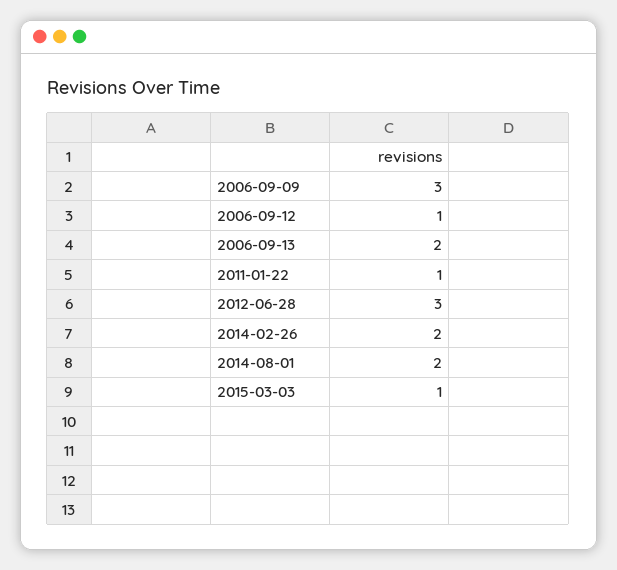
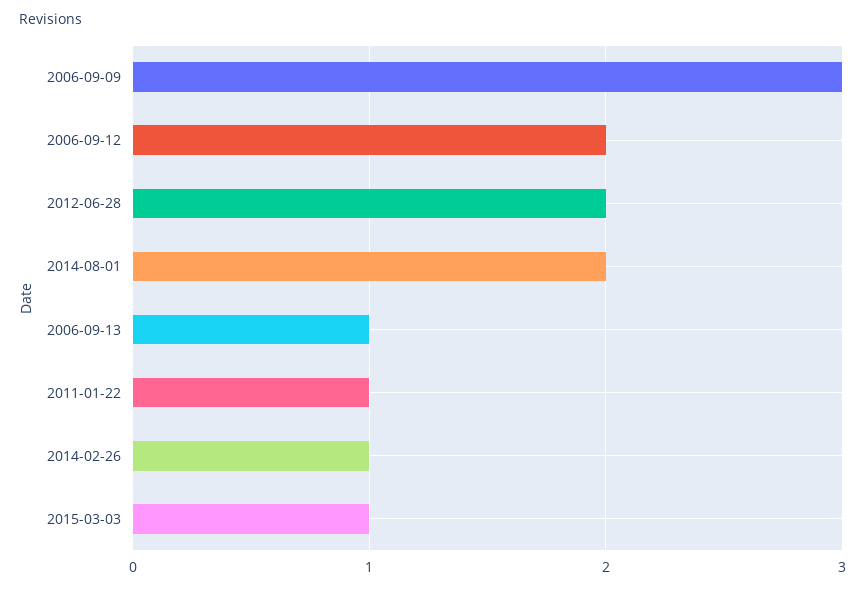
  {
    "2006-09-09": 3,
-   "2006-09-12": 1,
+   "2006-09-12": 2,
-   "2006-09-13": 2,
+   "2006-09-13": 1,
    "2011-01-22": 1,
-   "2012-06-28": 3,
+   "2012-06-28": 2,
-   "2014-02-26": 2,
+   "2014-02-26": 1,
    "2014-08-01": 2,
    "2015-03-03": 1
  }

